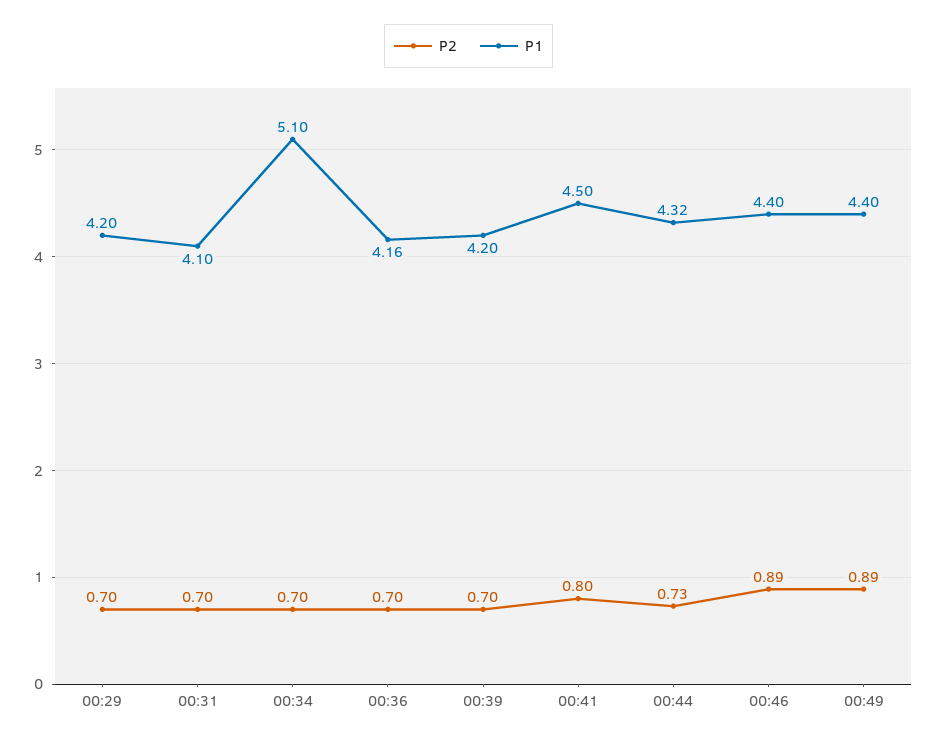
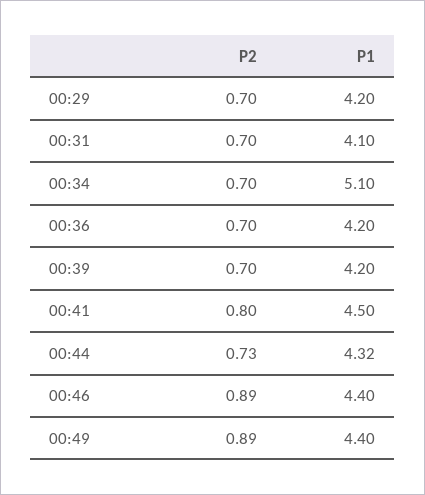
  {
    "P2": {
      "00:29": 0.7,
      "00:31": 0.7,
      "00:34": 0.7,
      "00:36": 0.7,
      "00:39": 0.7,
      "00:41": 0.8,
      "00:44": 0.73,
      "00:46": 0.89,
      "00:49": 0.89
    },
    "P1": {
      "00:29": 4.2,
      "00:31": 4.1,
      "00:34": 5.1,
-     "00:36": 4.16,
+     "00:36": 4.2,
      "00:39": 4.2,
      "00:41": 4.5,
      "00:44": 4.32,
      "00:46": 4.4,
      "00:49": 4.4
    }
  }

